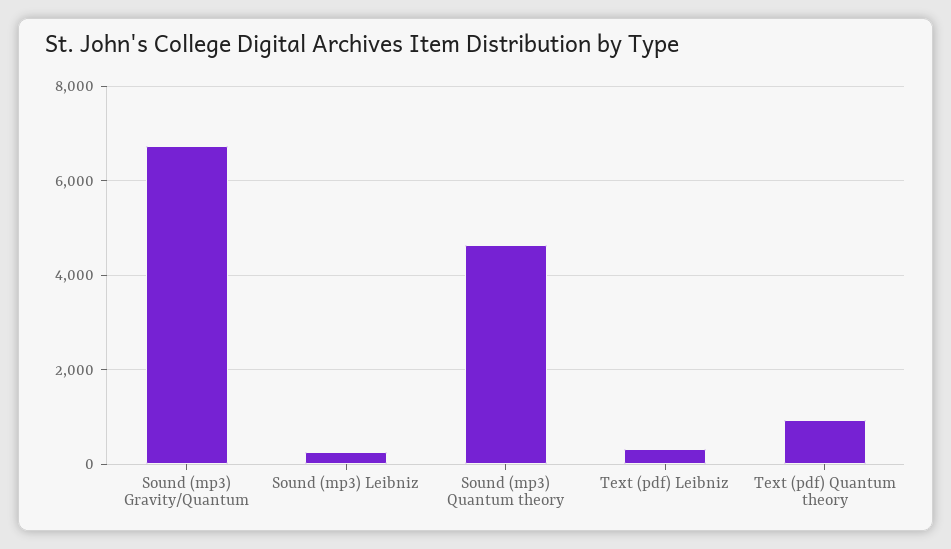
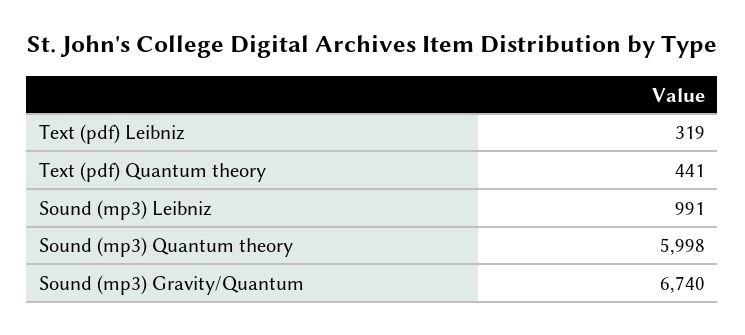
  {
    "Sound (mp3) Gravity/Quantum": 6740,
-   "Sound (mp3) Leibniz": 200,
+   "Sound (mp3) Leibniz": 991,
-   "Sound (mp3) Quantum theory": 4600,
+   "Sound (mp3) Quantum theory": 5998,
    "Text (pdf) Leibniz": 319,
-   "Text (pdf) Quantum theory": 1000
+   "Text (pdf) Quantum theory": 441
  }

